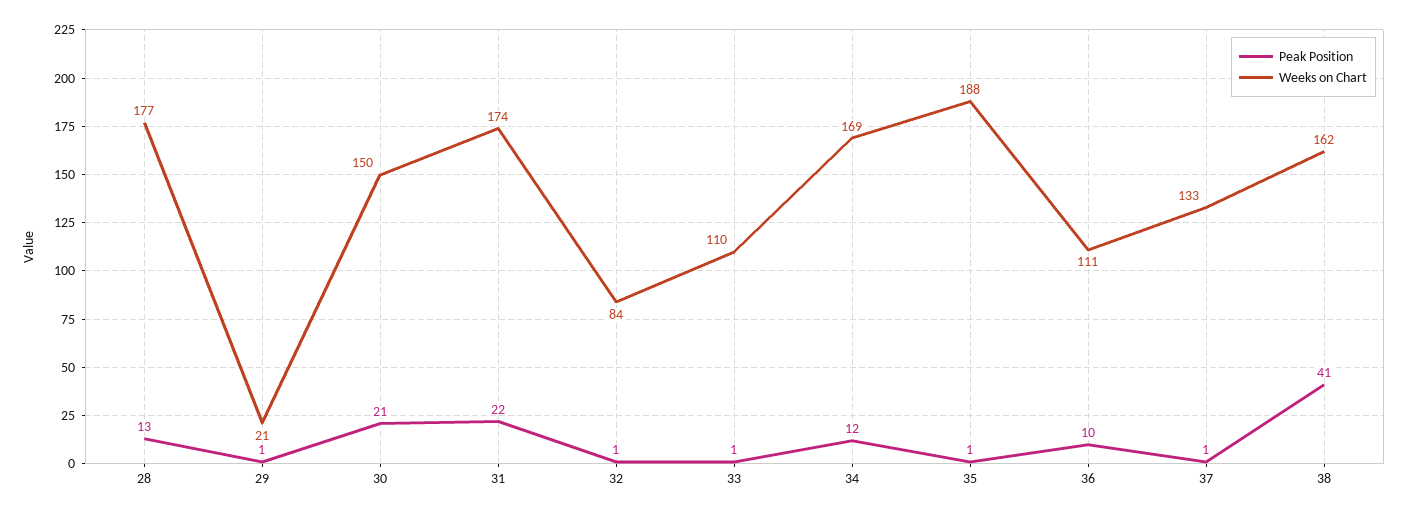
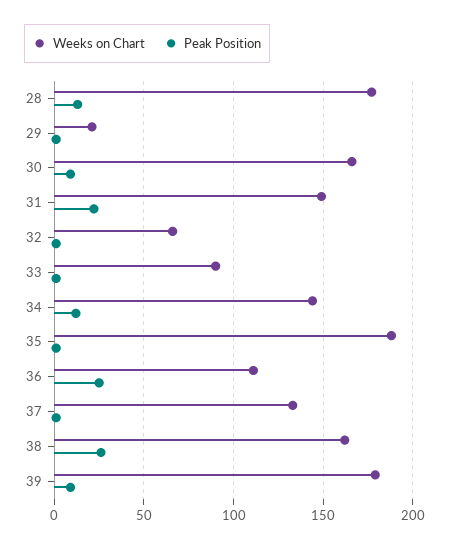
  {
    "Peak Position": {
      "28": 13,
      "29": 1,
-     "30": 21,
+     "30": 10,
      "31": 22,
      "32": 1,
      "33": 1,
      "34": 12,
      "35": 1,
-     "36": 10,
+     "36": 25,
      "37": 1,
-     "38": 41
+     "38": 25,
+     "39": 10
    },
    "Weeks on Chart": {
      "28": 177,
      "29": 21,
-     "30": 150,
+     "30": 165,
-     "31": 174,
+     "31": 150,
-     "32": 84,
+     "32": 65,
-     "33": 110,
+     "33": 90,
-     "34": 169,
+     "34": 145,
      "35": 188,
      "36": 111,
      "37": 133,
-     "38": 162
+     "38": 162,
+     "39": 180
    }
  }

